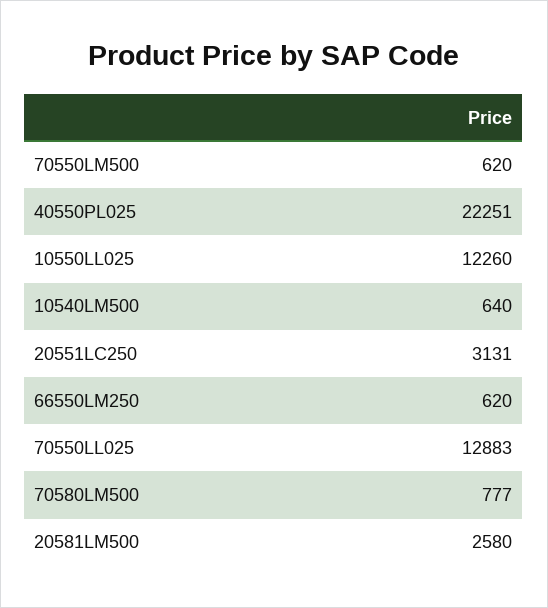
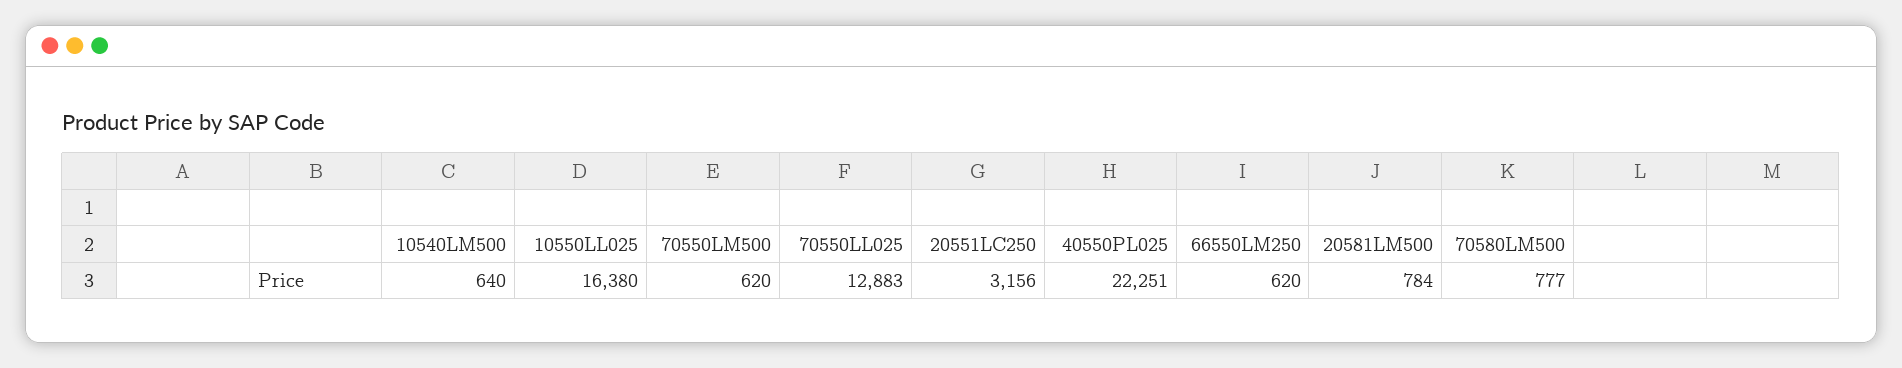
  {
    "70550LM500": 620,
    "40550PL025": 22251,
-   "10550LL025": 12260,
+   "10550LL025": 16380,
    "10540LM500": 640,
-   "20551LC250": 3131,
+   "20551LC250": 3156,
    "66550LM250": 620,
    "70550LL025": 12883,
    "70580LM500": 777,
-   "20581LM500": 2580
+   "20581LM500": 784
  }

